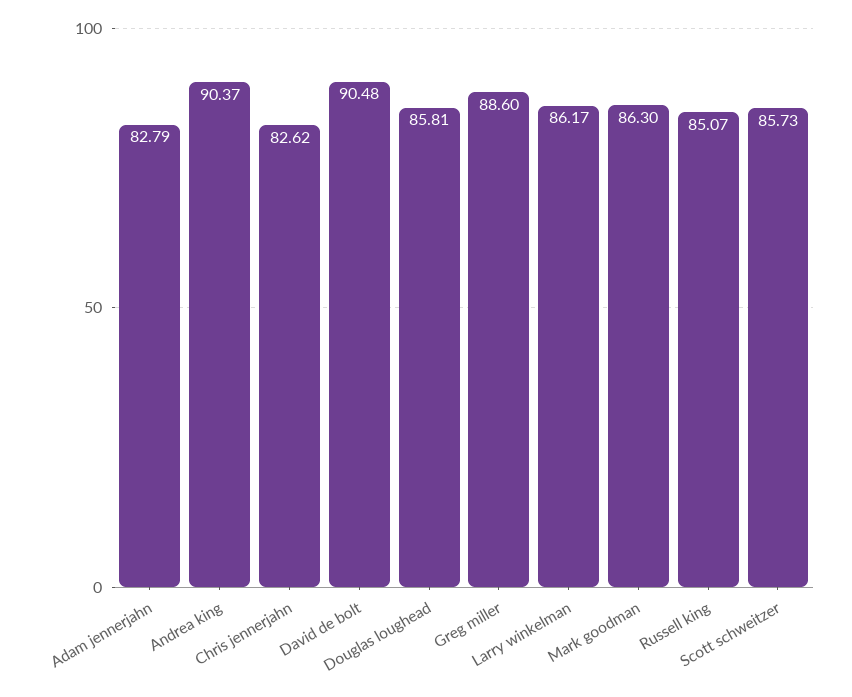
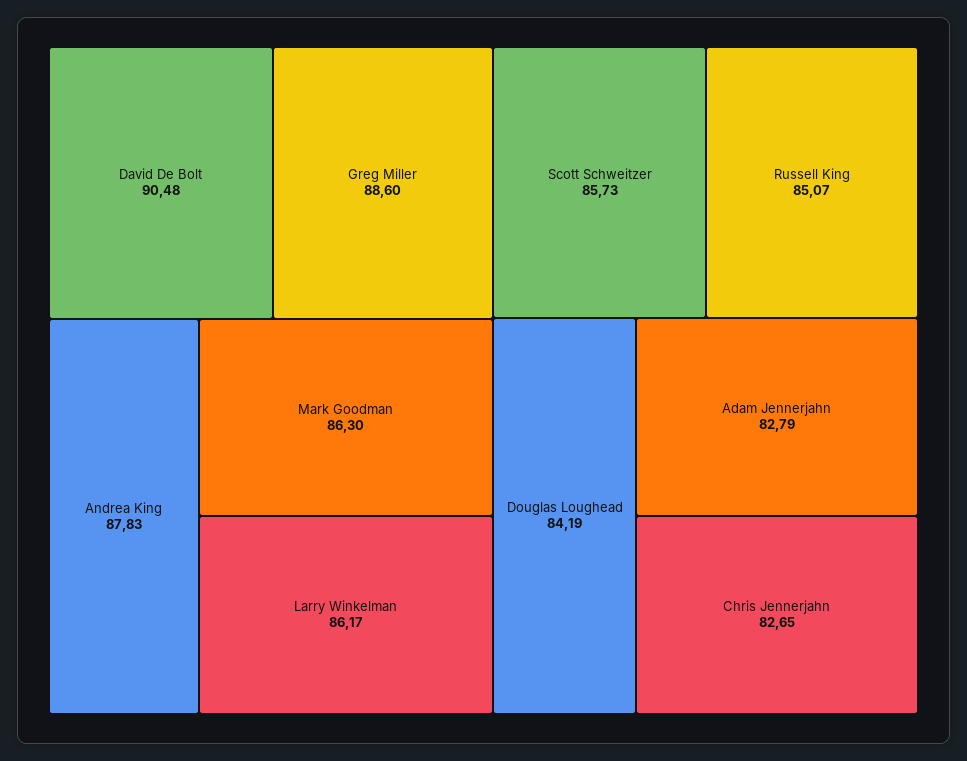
  {
    "Adam jennerjahn": 82.79,
-   "Andrea king": 90.37,
+   "Andrea king": 87.83,
-   "Chris jennerjahn": 82.62,
+   "Chris jennerjahn": 82.65,
    "David de bolt": 90.48,
-   "Douglas loughead": 85.81,
+   "Douglas loughead": 84.19,
    "Greg miller": 88.6,
    "Larry winkelman": 86.17,
    "Mark goodman": 86.3,
    "Russell king": 85.07,
    "Scott schweitzer": 85.73
  }

